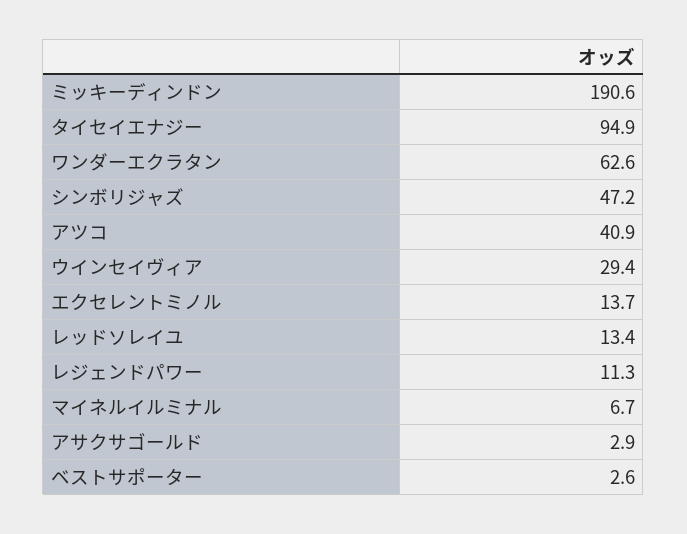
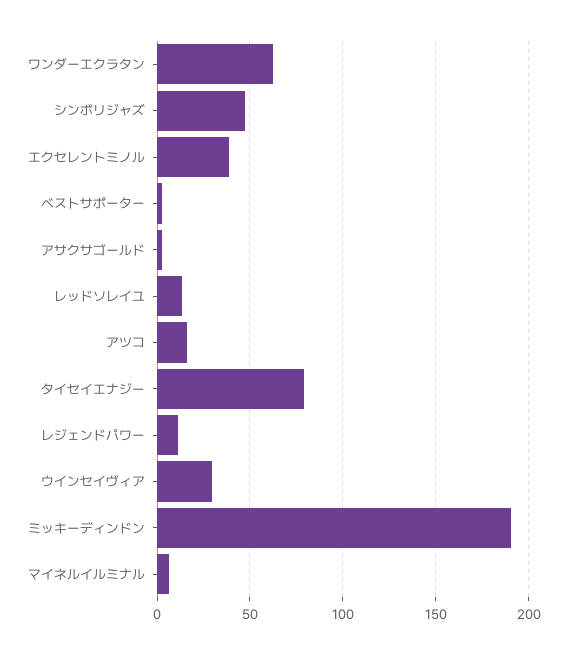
  {
    "ミッキーディンドン": 190.6,
-   "タイセイエナジー": 94.9,
+   "タイセイエナジー": 80,
    "ワンダーエクラタン": 62.6,
    "シンボリジャズ": 47.2,
-   "アツコ": 40.9,
+   "アツコ": 15,
    "ウインセイヴィア": 29.4,
-   "エクセレントミノル": 13.7,
+   "エクセレントミノル": 40,
    "レッドソレイユ": 13.4,
    "レジェンドパワー": 11.3,
    "マイネルイルミナル": 6.7,
    "アサクサゴールド": 2.9,
    "ベストサポーター": 2.6
  }

